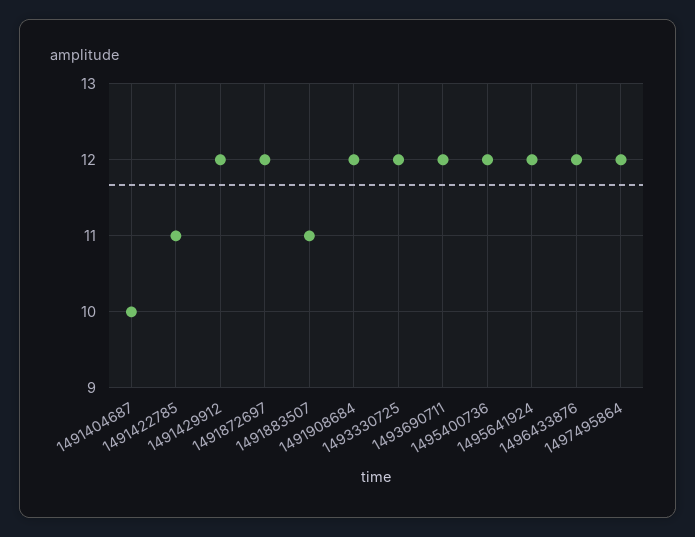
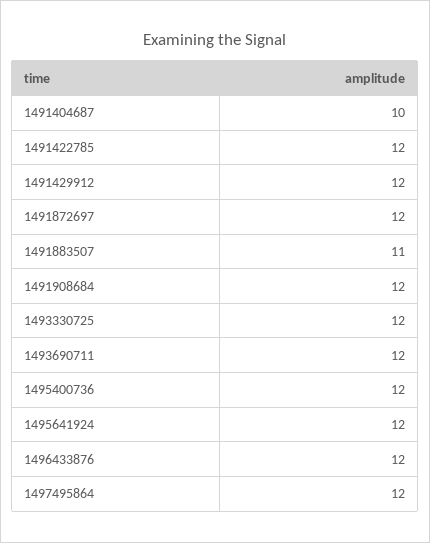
  {
    "1491404687": 10,
-   "1491422785": 11,
+   "1491422785": 12,
    "1491429912": 12,
    "1491872697": 12,
    "1491883507": 11,
    "1491908684": 12,
    "1493330725": 12,
    "1493690711": 12,
    "1495400736": 12,
    "1495641924": 12,
    "1496433876": 12,
    "1497495864": 12
  }

